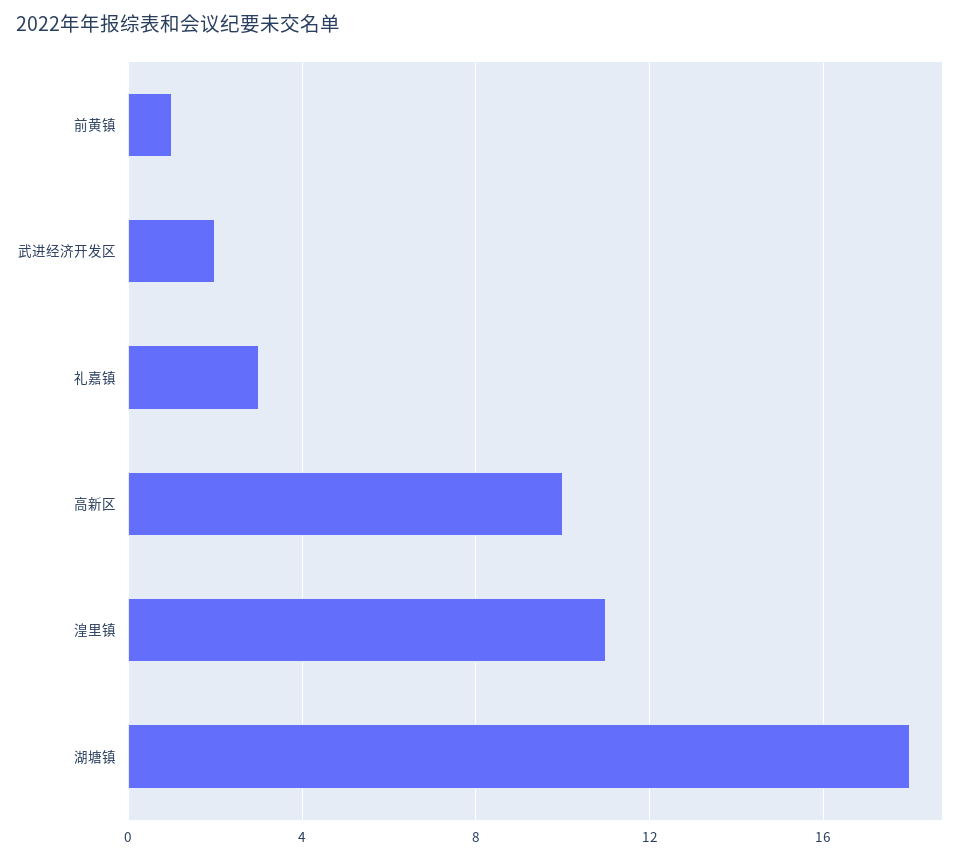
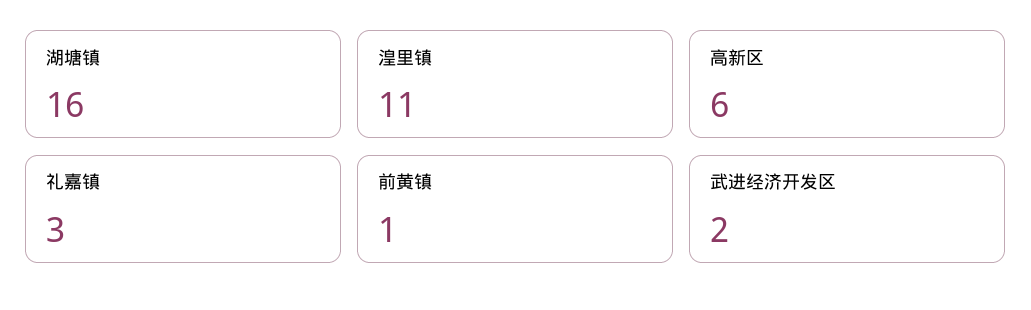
  {
    "前黄镇": 1,
    "武进经济开发区": 2,
    "礼嘉镇": 3,
-   "高新区": 10,
+   "高新区": 6,
    "湟里镇": 11,
-   "湖塘镇": 18
+   "湖塘镇": 16
  }

